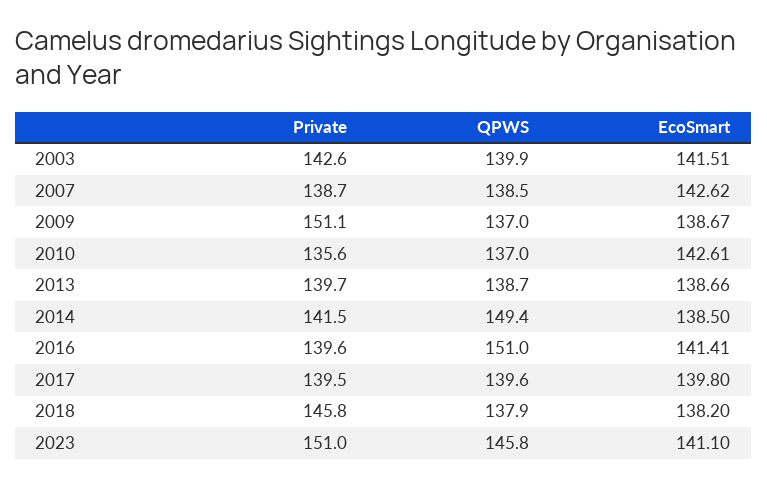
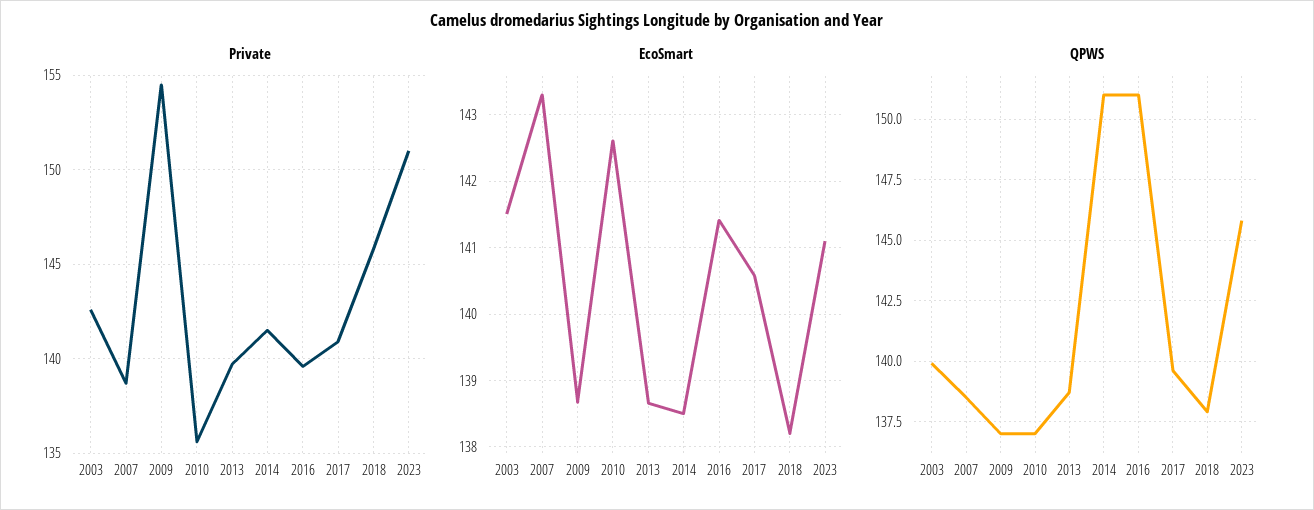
  {
    "Private": {
      "2003": 142.6,
      "2007": 138.7,
-     "2009": 151.1,
+     "2009": 154.5,
      "2010": 135.6,
      "2013": 139.7,
      "2014": 141.5,
      "2016": 139.6,
-     "2017": 139.5,
+     "2017": 141,
      "2018": 145.8,
      "2023": 151
    },
    "QPWS": {
      "2003": 139.9,
      "2007": 138.5,
      "2009": 137,
      "2010": 137,
      "2013": 138.7,
-     "2014": 149.4,
+     "2014": 151,
      "2016": 151,
      "2017": 139.6,
      "2018": 137.9,
      "2023": 145.8
    },
    "EcoSmart": {
      "2003": 141.51,
-     "2007": 142.62,
+     "2007": 143.3,
      "2009": 138.67,
      "2010": 142.61,
      "2013": 138.66,
      "2014": 138.5,
      "2016": 141.41,
-     "2017": 139.8,
+     "2017": 140.6,
      "2018": 138.2,
      "2023": 141.1
    }
  }

